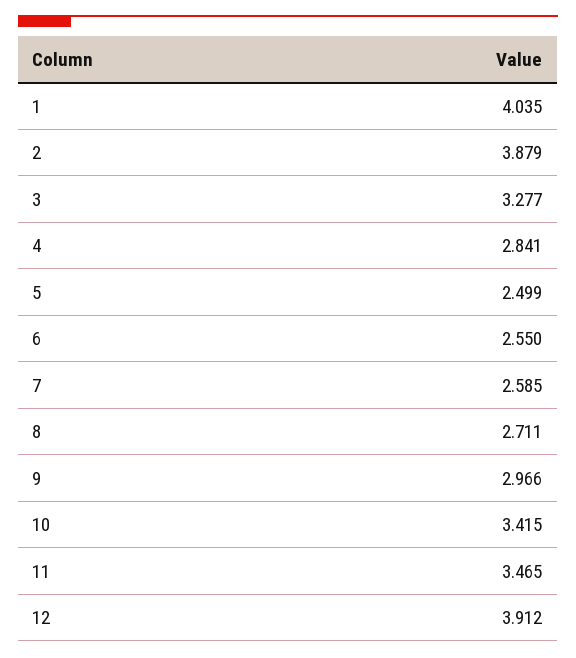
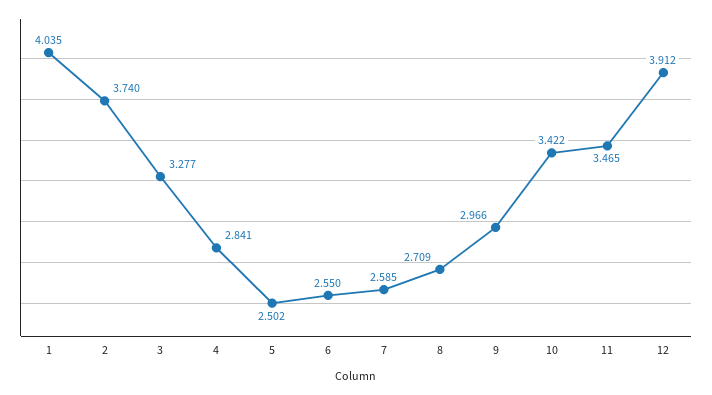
  {
    "1": 4.035,
-   "2": 3.879,
+   "2": 3.74,
    "3": 3.277,
    "4": 2.841,
-   "5": 2.499,
+   "5": 2.502,
    "6": 2.55,
    "7": 2.585,
-   "8": 2.711,
+   "8": 2.709,
    "9": 2.966,
-   "10": 3.415,
+   "10": 3.422,
    "11": 3.465,
    "12": 3.912
  }

